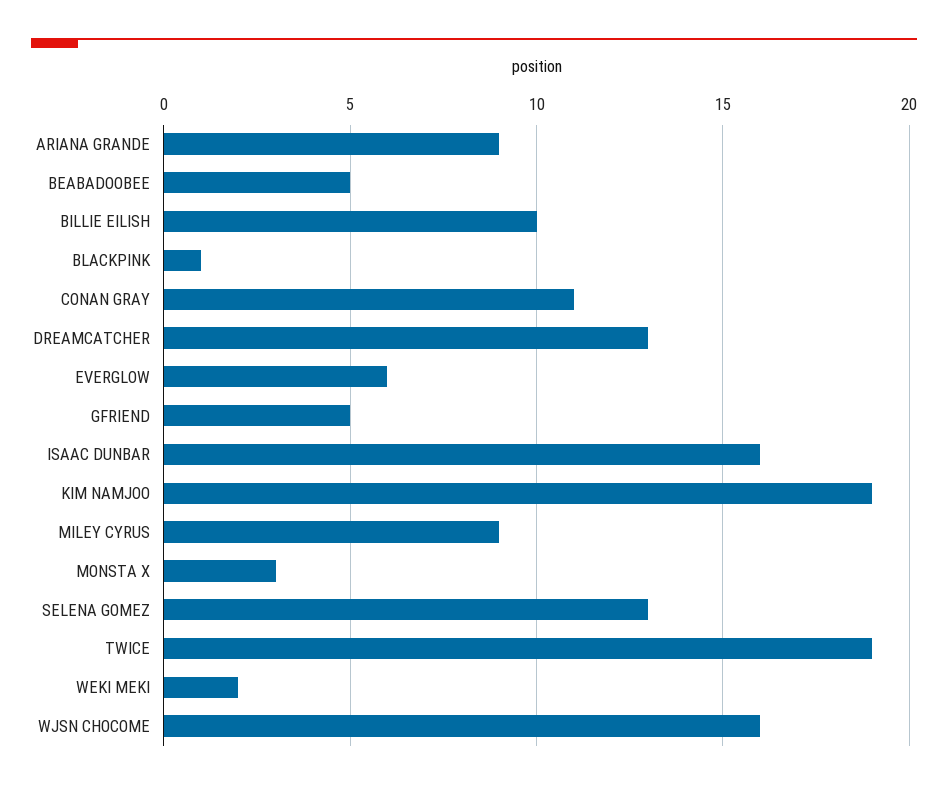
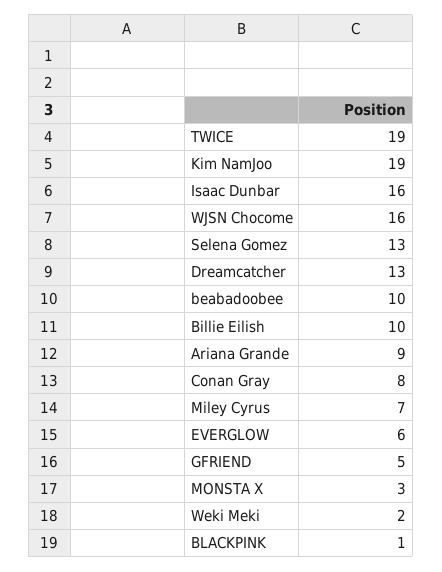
  {
    "ARIANA GRANDE": 9,
-   "BEABADOOBEE": 5,
+   "BEABADOOBEE": 10,
    "BILLIE EILISH": 10,
    "BLACKPINK": 1,
-   "CONAN GRAY": 11,
+   "CONAN GRAY": 8,
    "DREAMCATCHER": 13,
    "EVERGLOW": 6,
    "GFRIEND": 5,
    "ISAAC DUNBAR": 16,
    "KIM NAMJOO": 19,
-   "MILEY CYRUS": 9,
+   "MILEY CYRUS": 7,
    "MONSTA X": 3,
    "SELENA GOMEZ": 13,
    "TWICE": 19,
    "WEKI MEKI": 2,
    "WJSN CHOCOME": 16
  }

